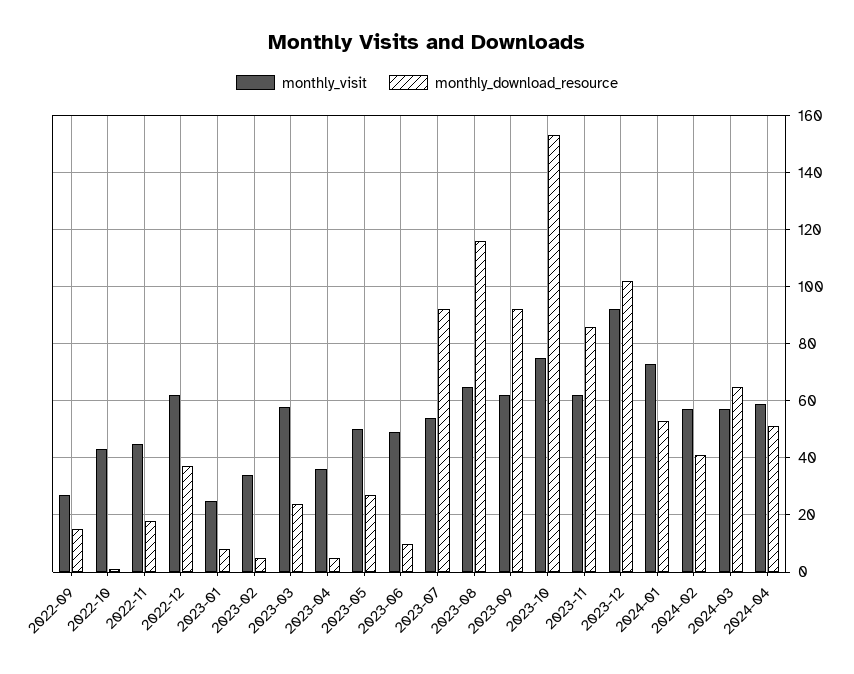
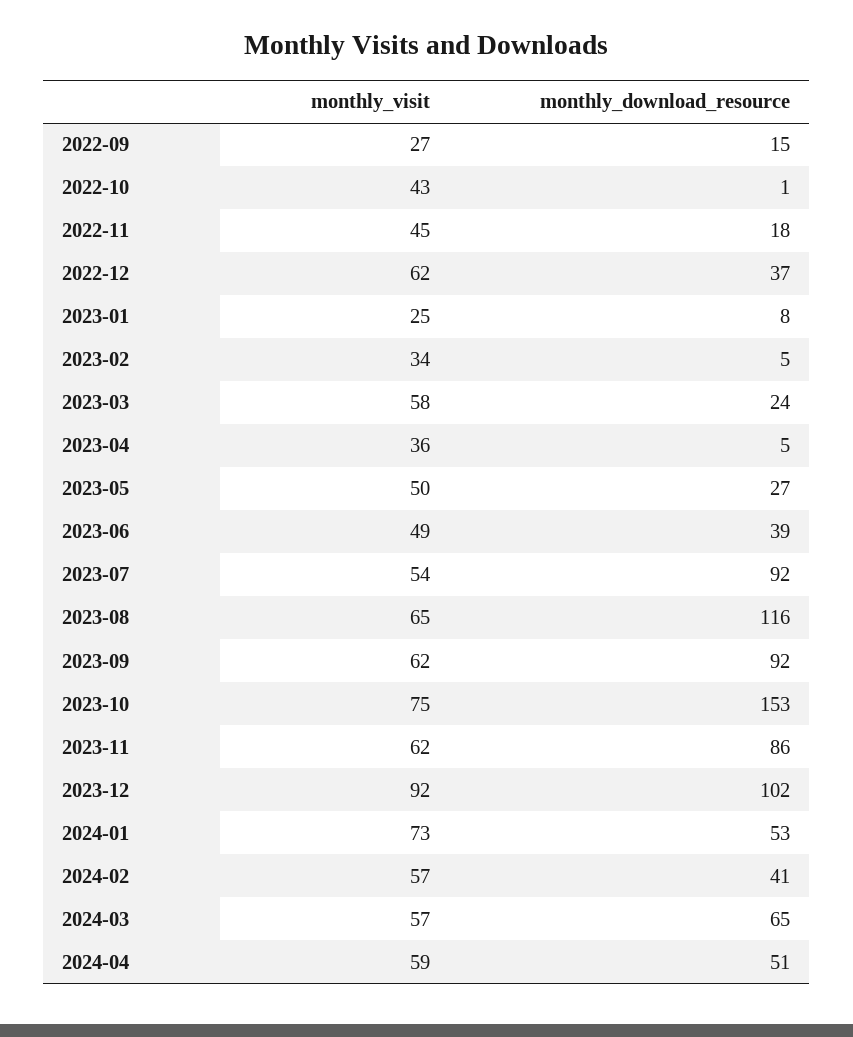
  {
    "monthly_visit": {
      "2022-09": 27,
      "2022-10": 43,
      "2022-11": 45,
      "2022-12": 62,
      "2023-01": 25,
      "2023-02": 34,
      "2023-03": 58,
      "2023-04": 36,
      "2023-05": 50,
      "2023-06": 49,
      "2023-07": 54,
      "2023-08": 65,
      "2023-09": 62,
      "2023-10": 75,
      "2023-11": 62,
      "2023-12": 92,
      "2024-01": 73,
      "2024-02": 57,
      "2024-03": 57,
      "2024-04": 59
    },
    "monthly_download_resource": {
      "2022-09": 15,
      "2022-10": 1,
      "2022-11": 18,
      "2022-12": 37,
      "2023-01": 8,
      "2023-02": 5,
      "2023-03": 24,
      "2023-04": 5,
      "2023-05": 27,
-     "2023-06": 10,
+     "2023-06": 39,
      "2023-07": 92,
      "2023-08": 116,
      "2023-09": 92,
      "2023-10": 153,
      "2023-11": 86,
      "2023-12": 102,
      "2024-01": 53,
      "2024-02": 41,
      "2024-03": 65,
      "2024-04": 51
    }
  }

